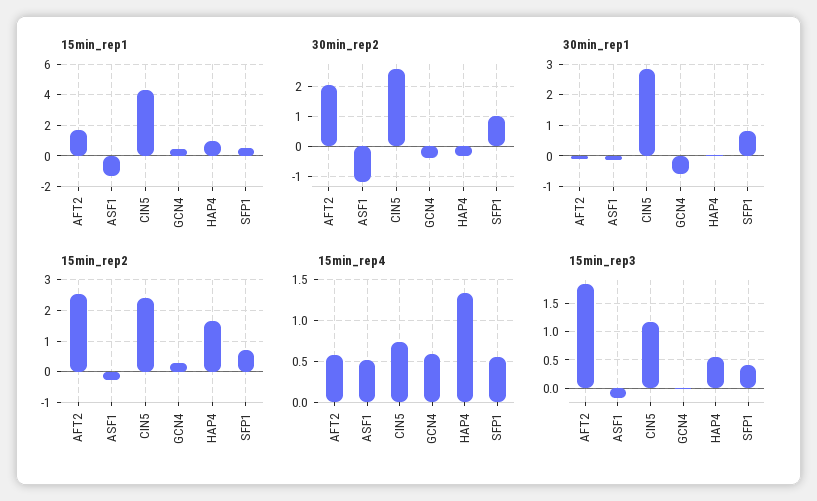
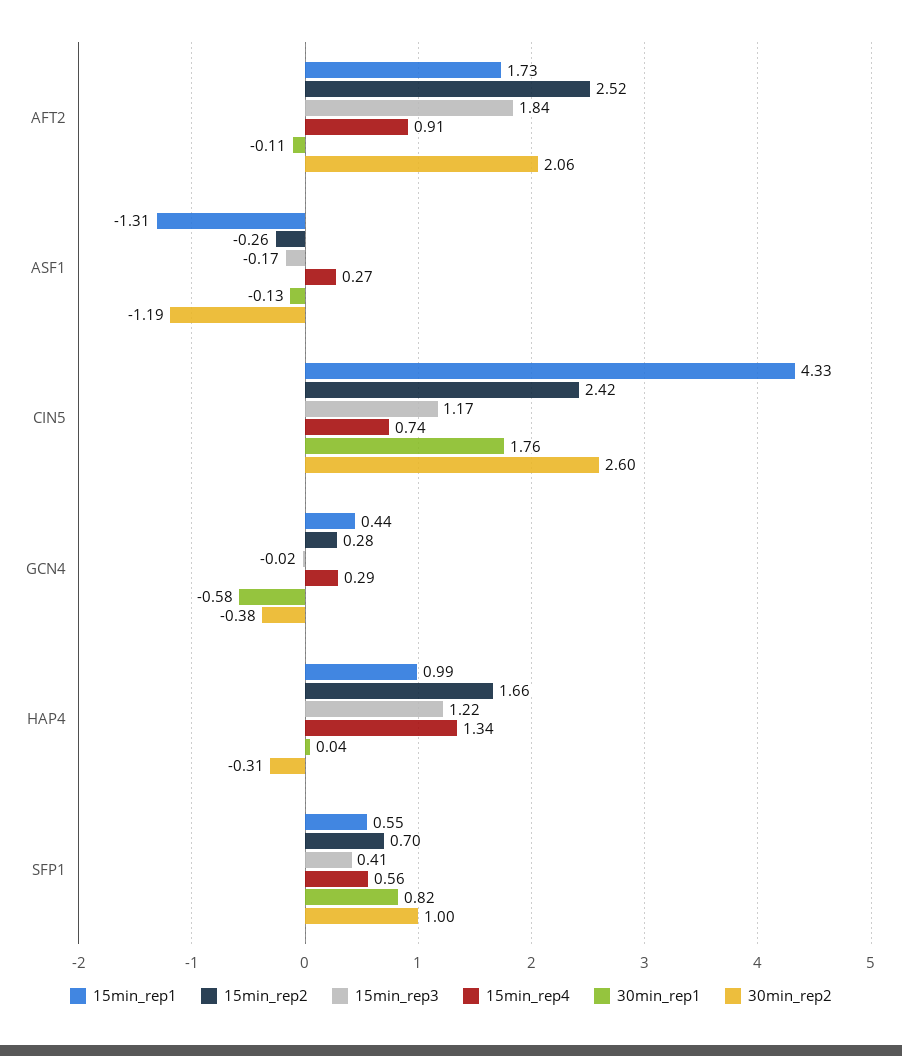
  {
    "15min_rep1": {
      "AFT2": 1.73,
      "ASF1": -1.31,
      "CIN5": 4.33,
      "GCN4": 0.44,
      "HAP4": 0.99,
      "SFP1": 0.55
    },
    "30min_rep2": {
      "AFT2": 2.06,
      "ASF1": -1.19,
      "CIN5": 2.6,
      "GCN4": -0.38,
      "HAP4": -0.31,
      "SFP1": 1
    },
    "30min_rep1": {
      "AFT2": -0.11,
      "ASF1": -0.13,
-     "CIN5": 2.8,
+     "CIN5": 1.76,
      "GCN4": -0.58,
      "HAP4": 0.04,
      "SFP1": 0.82
    },
    "15min_rep2": {
      "AFT2": 2.52,
      "ASF1": -0.26,
      "CIN5": 2.42,
      "GCN4": 0.28,
      "HAP4": 1.66,
      "SFP1": 0.7
    },
    "15min_rep4": {
-     "AFT2": 0.6,
+     "AFT2": 0.91,
-     "ASF1": 0.5,
+     "ASF1": 0.27,
      "CIN5": 0.74,
-     "GCN4": 0.6,
+     "GCN4": 0.29,
      "HAP4": 1.34,
      "SFP1": 0.56
    },
    "15min_rep3": {
      "AFT2": 1.84,
      "ASF1": -0.17,
      "CIN5": 1.17,
      "GCN4": -0.02,
-     "HAP4": 0.5,
+     "HAP4": 1.22,
      "SFP1": 0.41
    }
  }

